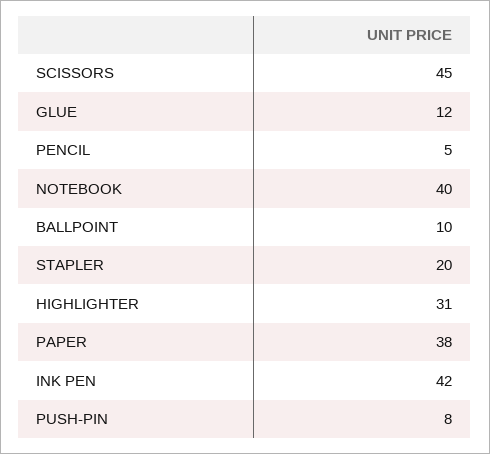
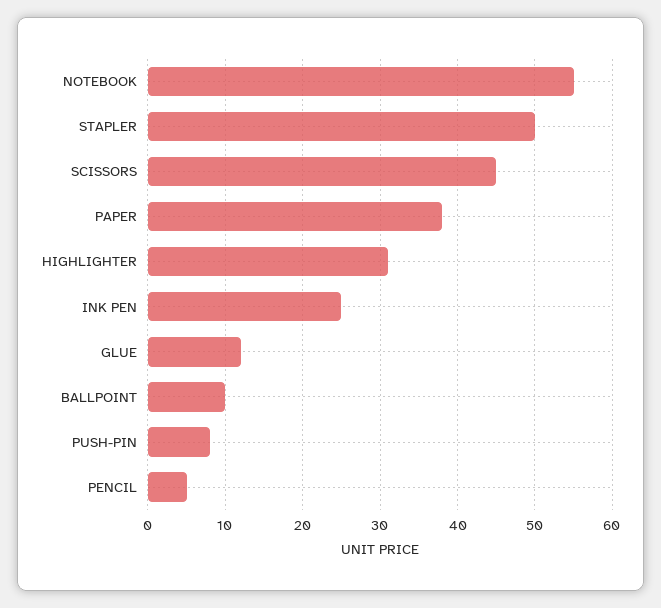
  {
    "SCISSORS": 45,
    "GLUE": 12,
    "PENCIL": 5,
-   "NOTEBOOK": 40,
+   "NOTEBOOK": 55,
    "BALLPOINT": 10,
-   "STAPLER": 20,
+   "STAPLER": 50,
    "HIGHLIGHTER": 31,
    "PAPER": 38,
-   "INK PEN": 42,
+   "INK PEN": 25,
    "PUSH-PIN": 8
  }

